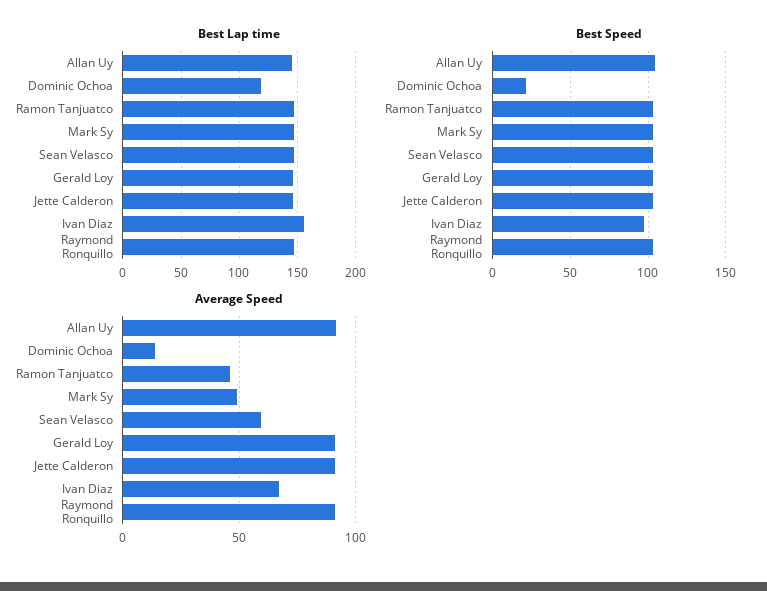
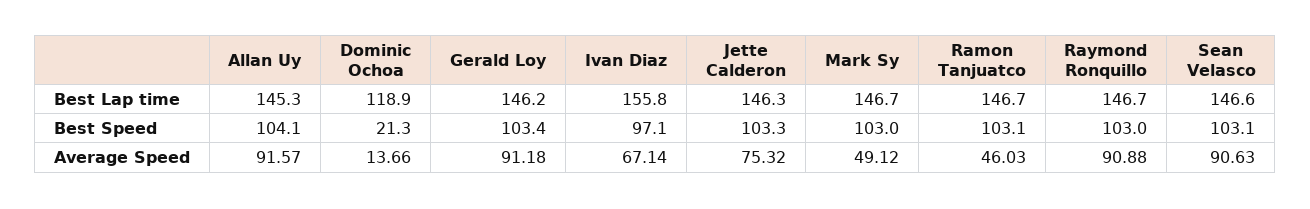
  {
    "Best Lap time": {
      "Allan Uy": 145.3,
      "Dominic Ochoa": 118.9,
      "Ramon Tanjuatco": 146.7,
      "Mark Sy": 146.7,
      "Sean Velasco": 146.6,
      "Gerald Loy": 146.2,
      "Jette Calderon": 146.3,
      "Ivan Diaz": 155.8,
      "Raymond Ronquillo": 146.7
    },
    "Best Speed": {
      "Allan Uy": 104.1,
      "Dominic Ochoa": 21.3,
      "Ramon Tanjuatco": 103.1,
      "Mark Sy": 103,
      "Sean Velasco": 103.1,
      "Gerald Loy": 103.4,
      "Jette Calderon": 103.3,
      "Ivan Diaz": 97.1,
      "Raymond Ronquillo": 103
    },
    "Average Speed": {
      "Allan Uy": 91.57,
      "Dominic Ochoa": 13.66,
      "Ramon Tanjuatco": 46.03,
      "Mark Sy": 49.12,
-     "Sean Velasco": 60,
+     "Sean Velasco": 90.63,
      "Gerald Loy": 91.18,
-     "Jette Calderon": 90,
+     "Jette Calderon": 75.32,
      "Ivan Diaz": 67.14,
      "Raymond Ronquillo": 90.88
    }
  }

